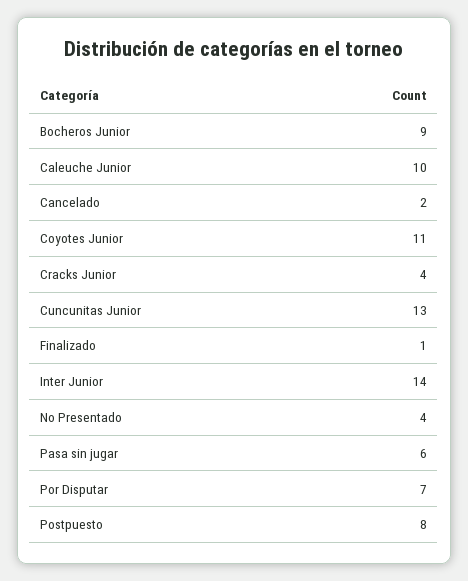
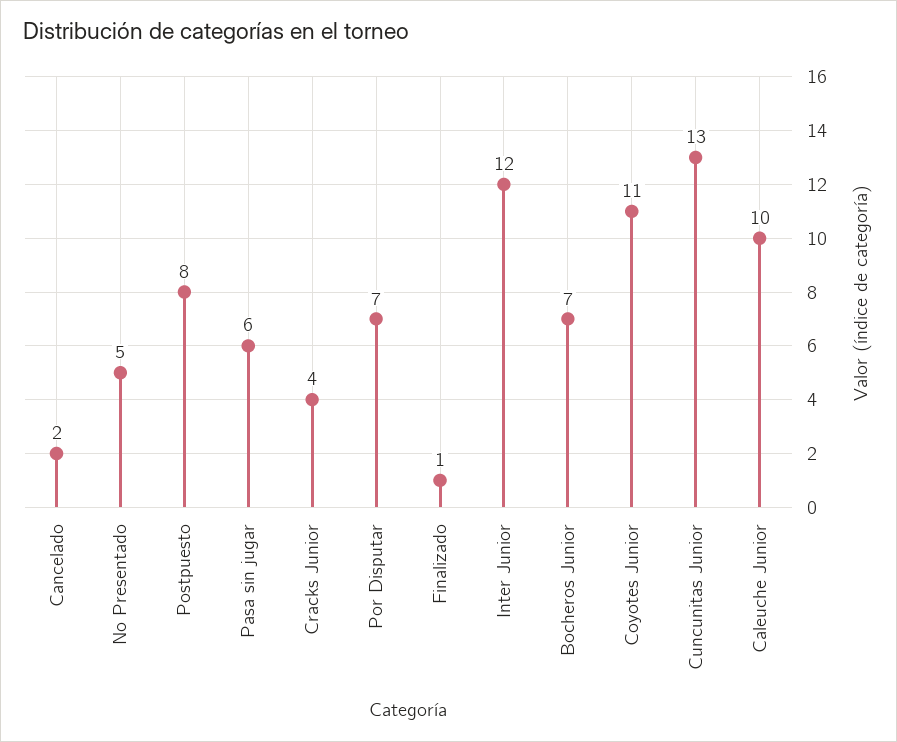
  {
-   "Bocheros Junior": 9,
+   "Bocheros Junior": 7,
    "Caleuche Junior": 10,
    "Cancelado": 2,
    "Coyotes Junior": 11,
    "Cracks Junior": 4,
    "Cuncunitas Junior": 13,
    "Finalizado": 1,
-   "Inter Junior": 14,
+   "Inter Junior": 12,
-   "No Presentado": 4,
+   "No Presentado": 5,
    "Pasa sin jugar": 6,
    "Por Disputar": 7,
    "Postpuesto": 8
  }

